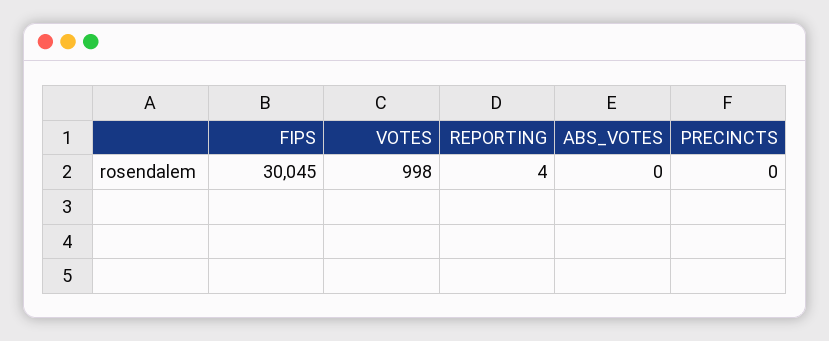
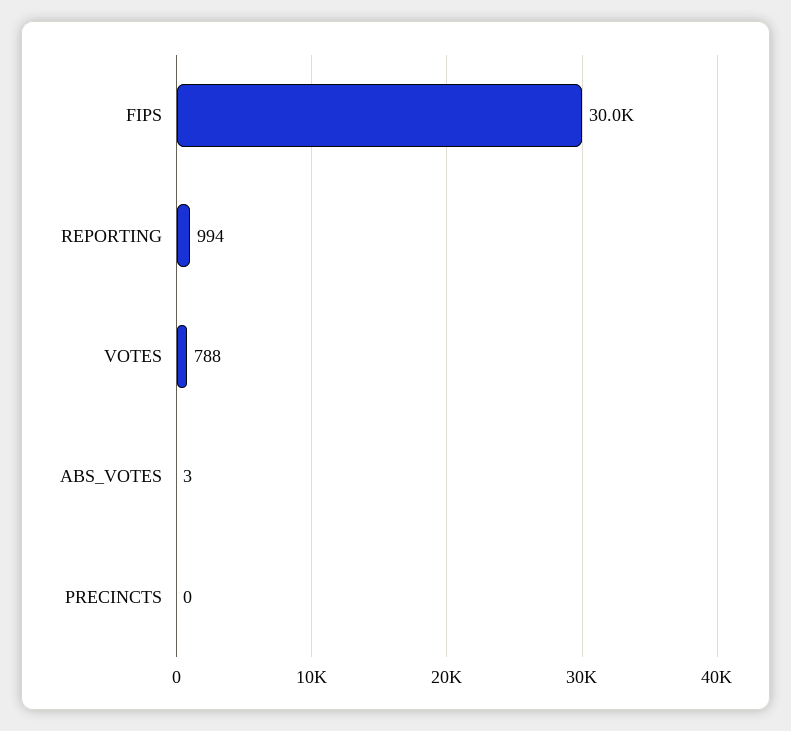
  {
    "FIPS": 30045,
-   "VOTES": 998,
+   "VOTES": 788,
-   "REPORTING": 4,
+   "REPORTING": 994,
-   "ABS_VOTES": 0,
+   "ABS_VOTES": 3,
    "PRECINCTS": 0
  }

